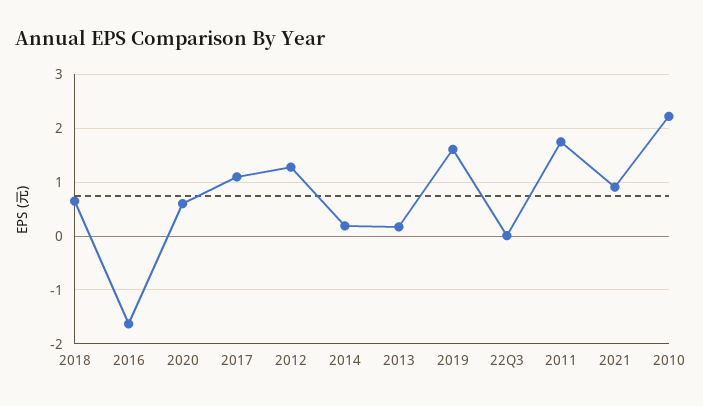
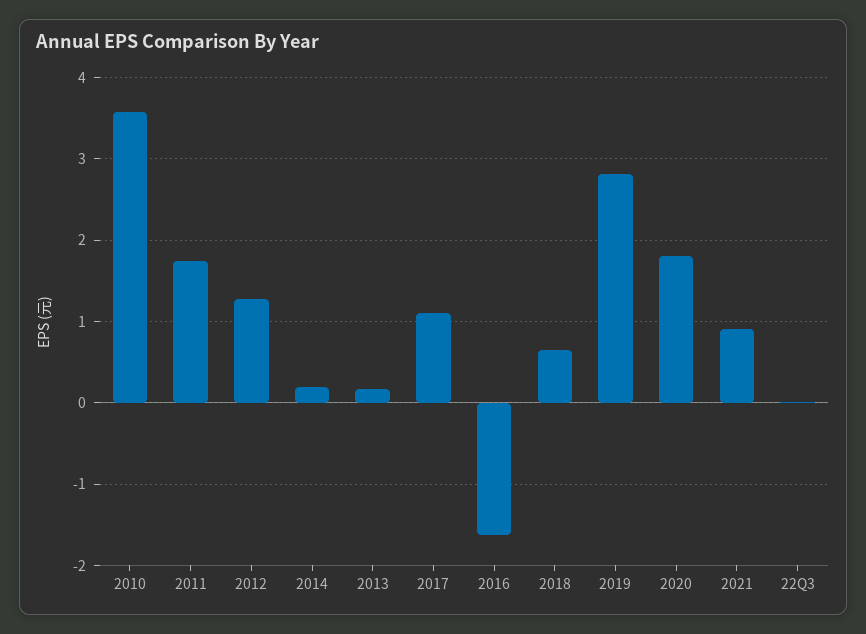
  {
    "2018": 0.7,
    "2016": -1.6,
-   "2020": 0.6,
+   "2020": 1.8,
    "2017": 1.1,
    "2012": 1.3,
    "2014": 0.2,
    "2013": 0.2,
-   "2019": 1.6,
+   "2019": 2.8,
    "22Q3": 0,
    "2011": 1.8,
    "2021": 0.9,
-   "2010": 2.2
+   "2010": 3.6
  }

